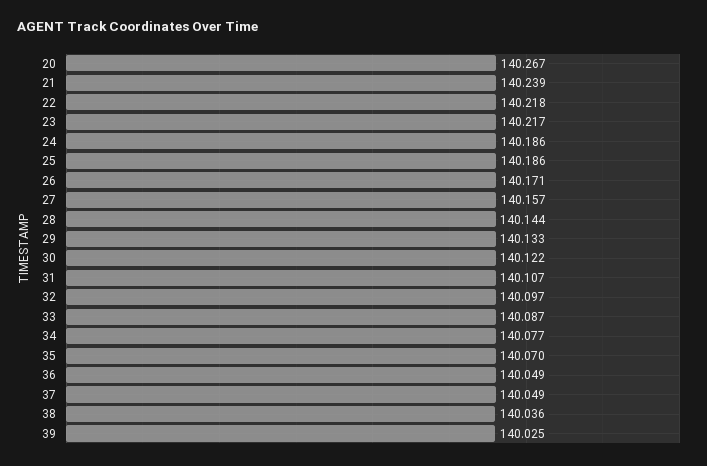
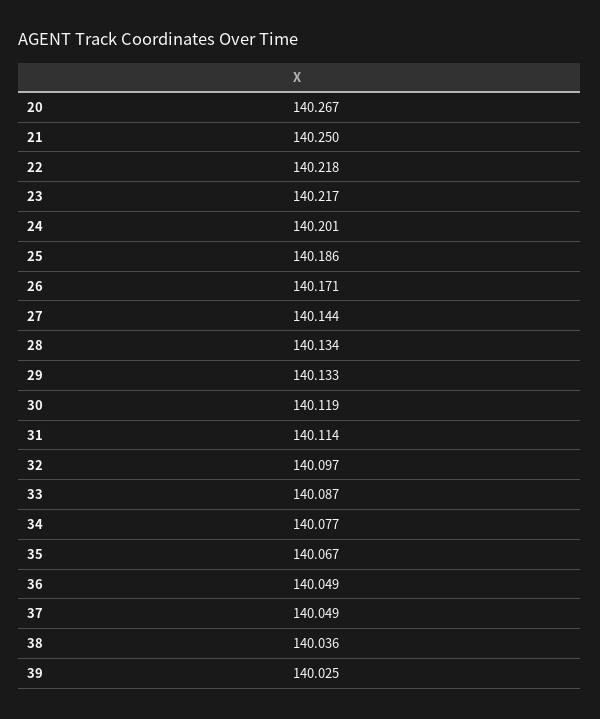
  {
    "20": 140.267,
-   "21": 140.239,
+   "21": 140.25,
    "22": 140.218,
    "23": 140.217,
-   "24": 140.186,
+   "24": 140.201,
    "25": 140.186,
    "26": 140.171,
-   "27": 140.157,
+   "27": 140.144,
-   "28": 140.144,
+   "28": 140.134,
    "29": 140.133,
-   "30": 140.122,
+   "30": 140.119,
-   "31": 140.107,
+   "31": 140.114,
    "32": 140.097,
    "33": 140.087,
    "34": 140.077,
-   "35": 140.07,
+   "35": 140.067,
    "36": 140.049,
    "37": 140.049,
    "38": 140.036,
    "39": 140.025
  }

